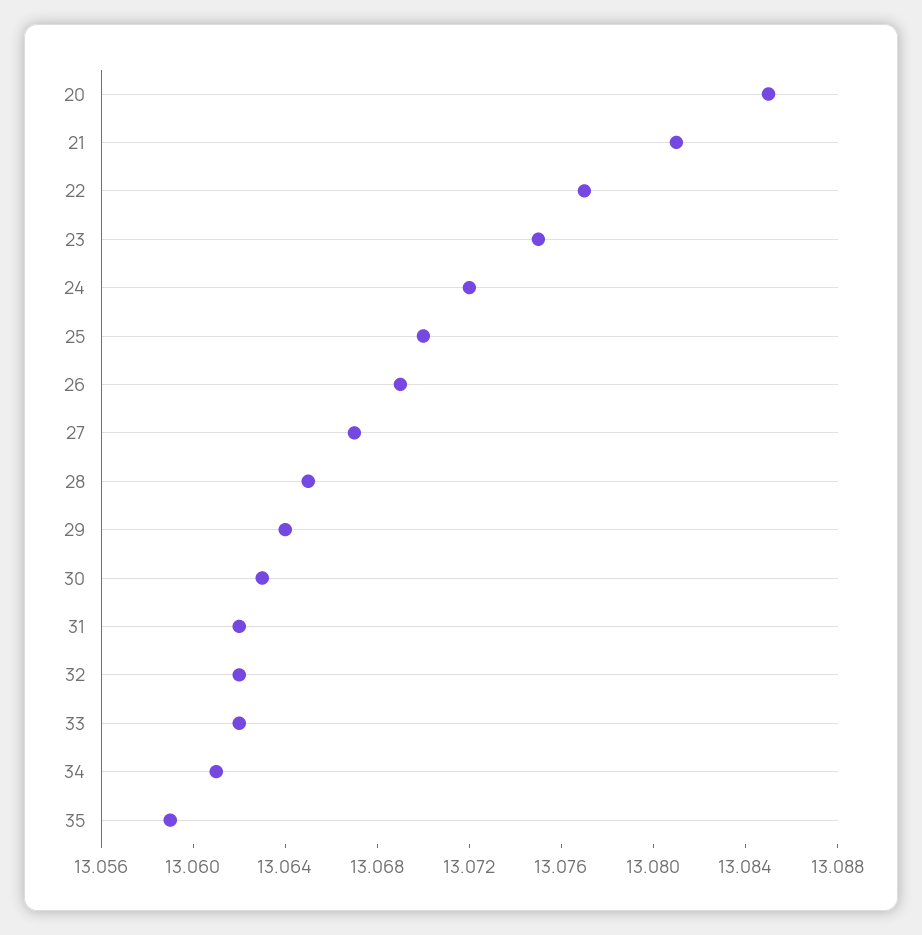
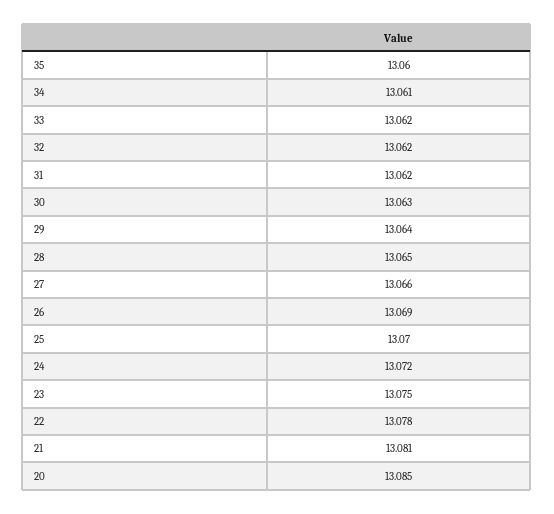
  {
    "20": 13.085,
    "21": 13.081,
-   "22": 13.077,
+   "22": 13.078,
    "23": 13.075,
    "24": 13.072,
    "25": 13.07,
    "26": 13.069,
-   "27": 13.067,
+   "27": 13.066,
    "28": 13.065,
    "29": 13.064,
    "30": 13.063,
    "31": 13.062,
    "32": 13.062,
    "33": 13.062,
    "34": 13.061,
-   "35": 13.059
+   "35": 13.06
  }

